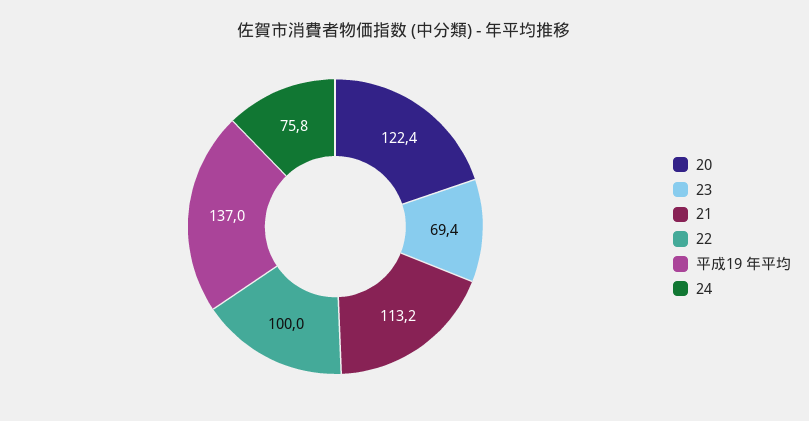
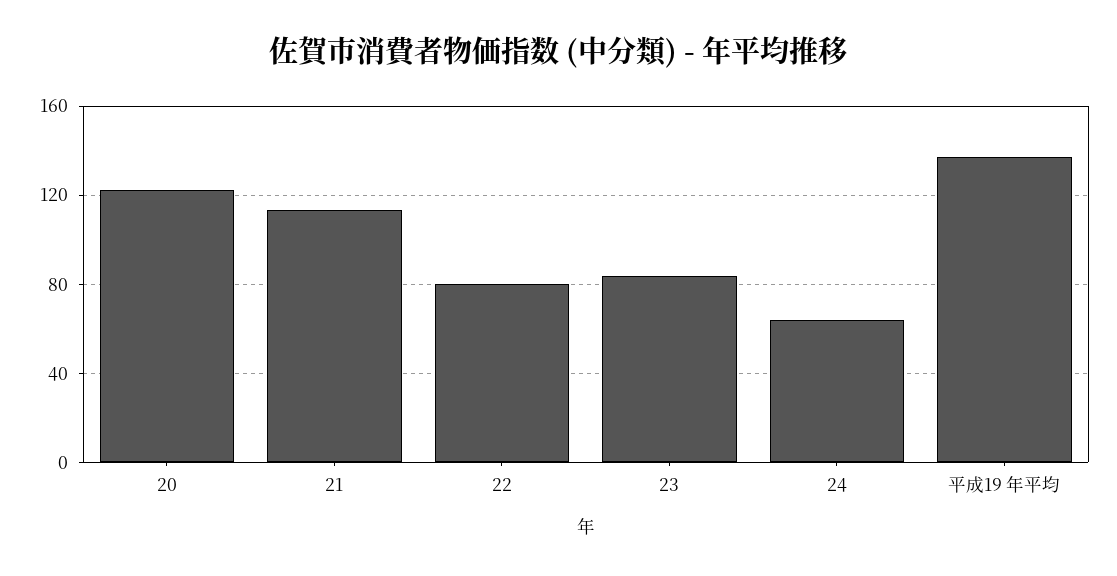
  {
    "20": 122.4,
-   "23": 69.4,
+   "23": 85,
    "21": 113.2,
-   "22": 100,
+   "22": 80,
    "平成19 年平均": 137,
-   "24": 75.8
+   "24": 65
  }

